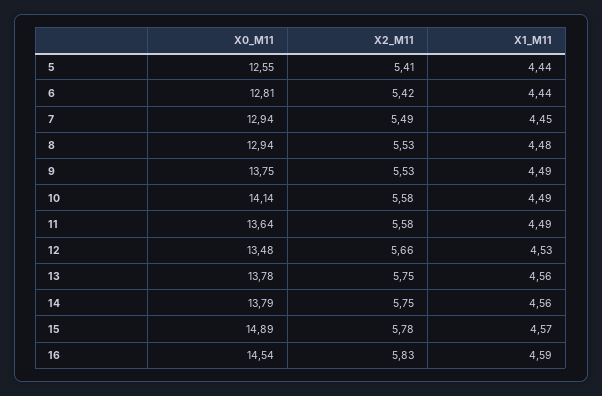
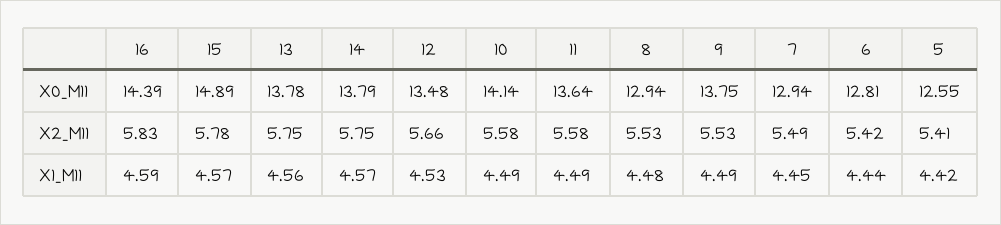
  {
    "X0_M11": {
      "5": 12.55,
      "6": 12.81,
      "7": 12.94,
      "8": 12.94,
      "9": 13.75,
      "10": 14.14,
      "11": 13.64,
      "12": 13.48,
      "13": 13.78,
      "14": 13.79,
      "15": 14.89,
-     "16": 14.54
+     "16": 14.39
    },
    "X2_M11": {
      "5": 5.41,
      "6": 5.42,
      "7": 5.49,
      "8": 5.53,
      "9": 5.53,
      "10": 5.58,
      "11": 5.58,
      "12": 5.66,
      "13": 5.75,
      "14": 5.75,
      "15": 5.78,
      "16": 5.83
    },
    "X1_M11": {
-     "5": 4.44,
+     "5": 4.42,
      "6": 4.44,
      "7": 4.45,
      "8": 4.48,
      "9": 4.49,
      "10": 4.49,
      "11": 4.49,
      "12": 4.53,
      "13": 4.56,
-     "14": 4.56,
+     "14": 4.57,
      "15": 4.57,
      "16": 4.59
    }
  }

